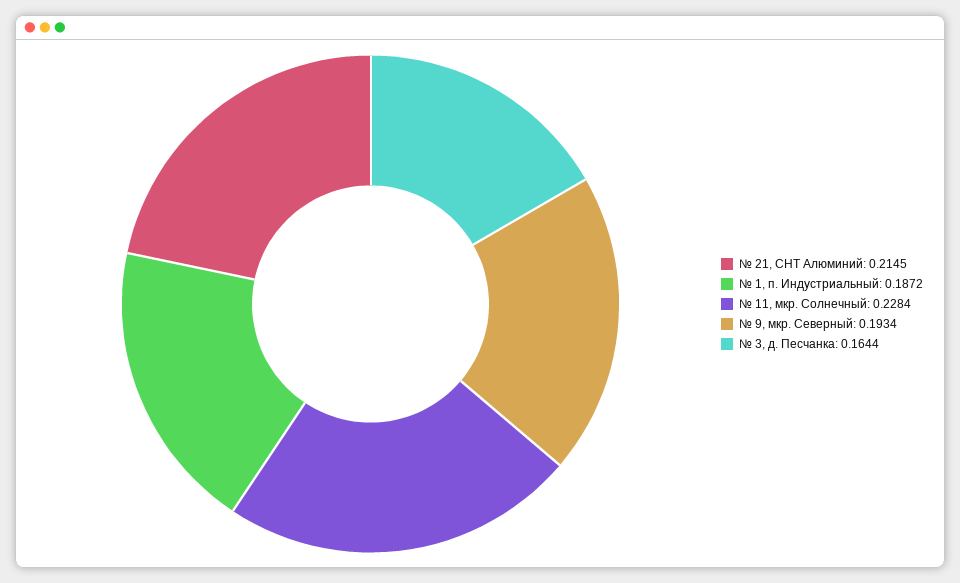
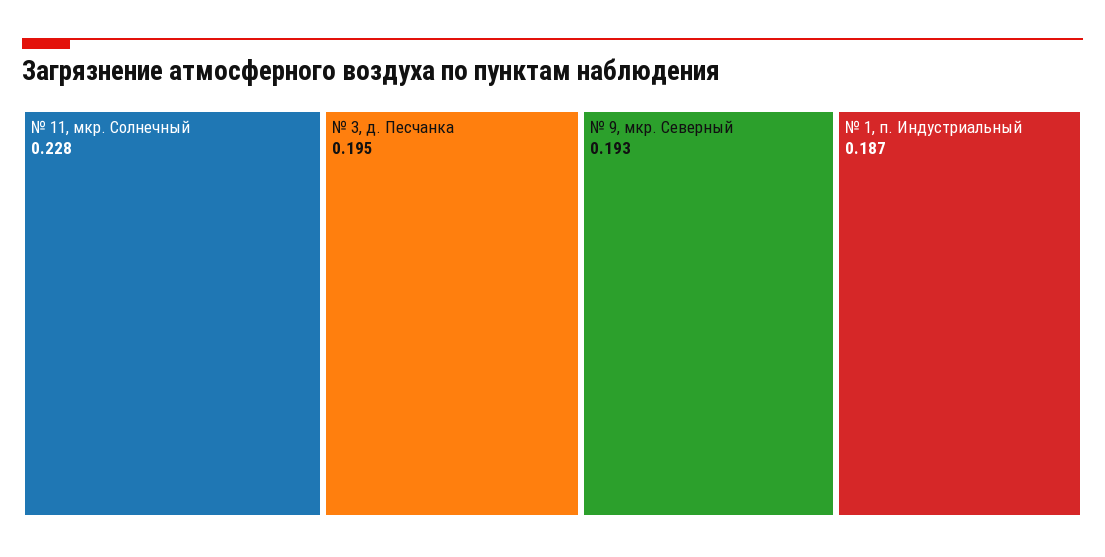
  {
-   "№ 21, СНТ Алюминий": 0.2145,
    "№ 1, п. Индустриальный": 0.1872,
    "№ 11, мкр. Солнечный": 0.2284,
    "№ 9, мкр. Северный": 0.1934,
-   "№ 3, д. Песчанка": 0.1644
+   "№ 3, д. Песчанка": 0.195
  }

